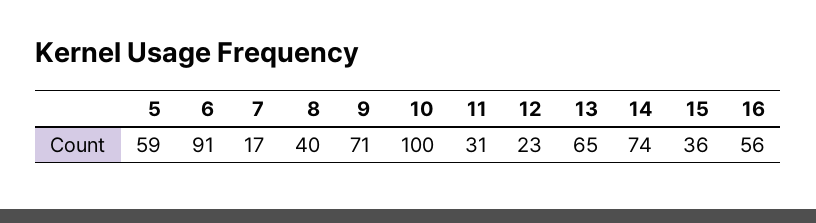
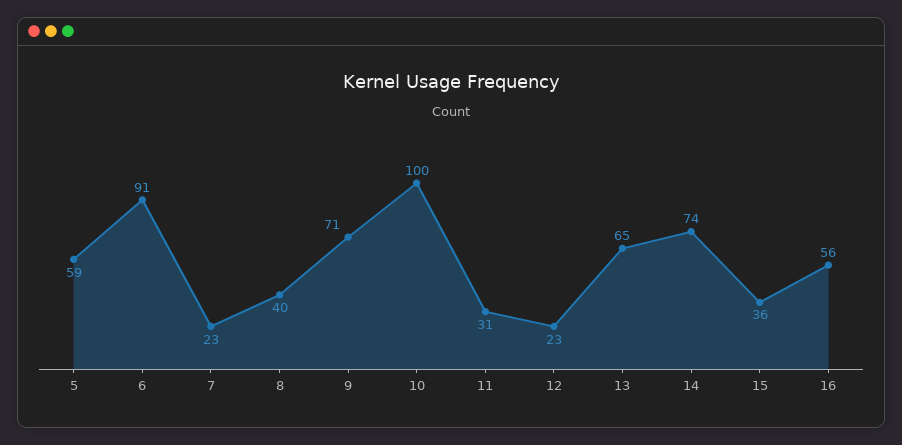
  {
    "5": 59,
    "6": 91,
-   "7": 17,
+   "7": 23,
    "8": 40,
    "9": 71,
    "10": 100,
    "11": 31,
    "12": 23,
    "13": 65,
    "14": 74,
    "15": 36,
    "16": 56
  }

